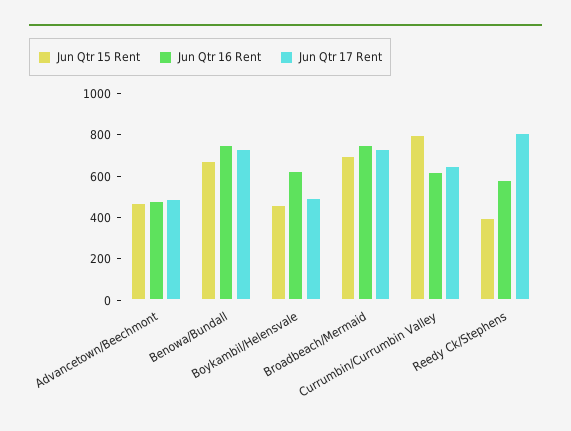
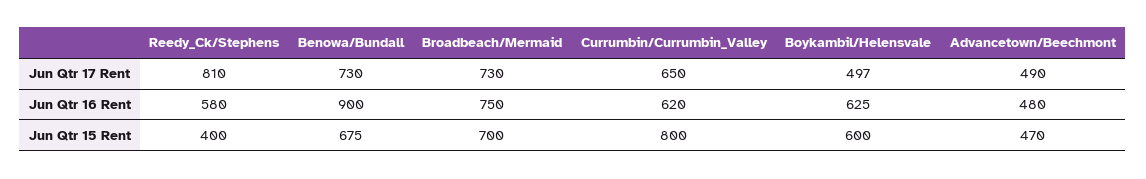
  {
    "Jun Qtr 15 Rent": {
      "Advancetown/Beechmont": 470,
      "Benowa/Bundall": 675,
-     "Boykambil/Helensvale": 450,
+     "Boykambil/Helensvale": 600,
      "Broadbeach/Mermaid": 700,
      "Currumbin/Currumbin Valley": 800,
      "Reedy Ck/Stephens": 400
    },
    "Jun Qtr 16 Rent": {
      "Advancetown/Beechmont": 480,
-     "Benowa/Bundall": 750,
+     "Benowa/Bundall": 900,
      "Boykambil/Helensvale": 625,
      "Broadbeach/Mermaid": 750,
      "Currumbin/Currumbin Valley": 620,
      "Reedy Ck/Stephens": 580
    },
    "Jun Qtr 17 Rent": {
      "Advancetown/Beechmont": 490,
      "Benowa/Bundall": 730,
      "Boykambil/Helensvale": 497,
      "Broadbeach/Mermaid": 730,
      "Currumbin/Currumbin Valley": 650,
      "Reedy Ck/Stephens": 810
    }
  }

